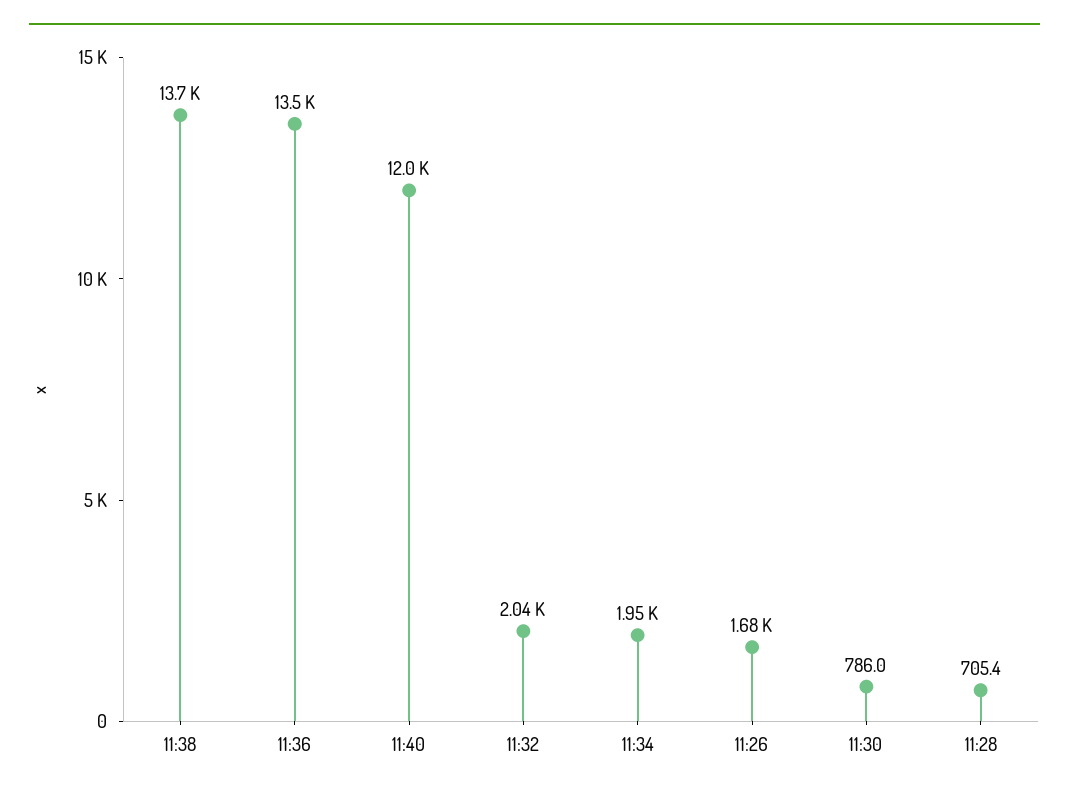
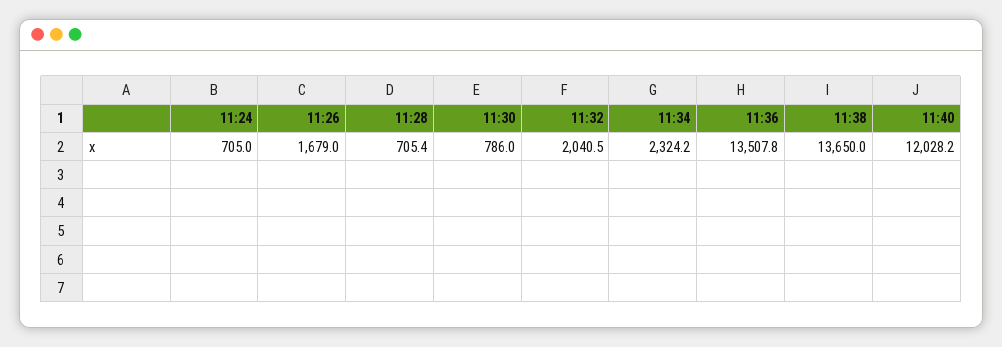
  {
    "11:38": 13650,
    "11:36": 13507.8,
    "11:40": 12028.2,
    "11:32": 2040.5,
-   "11:34": 1950,
+   "11:34": 2324.2,
    "11:26": 1679,
    "11:30": 786,
-   "11:28": 705.4
+   "11:28": 705.4,
+   "11:24": 705
  }

